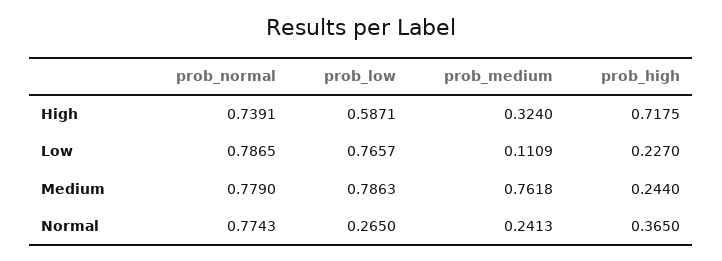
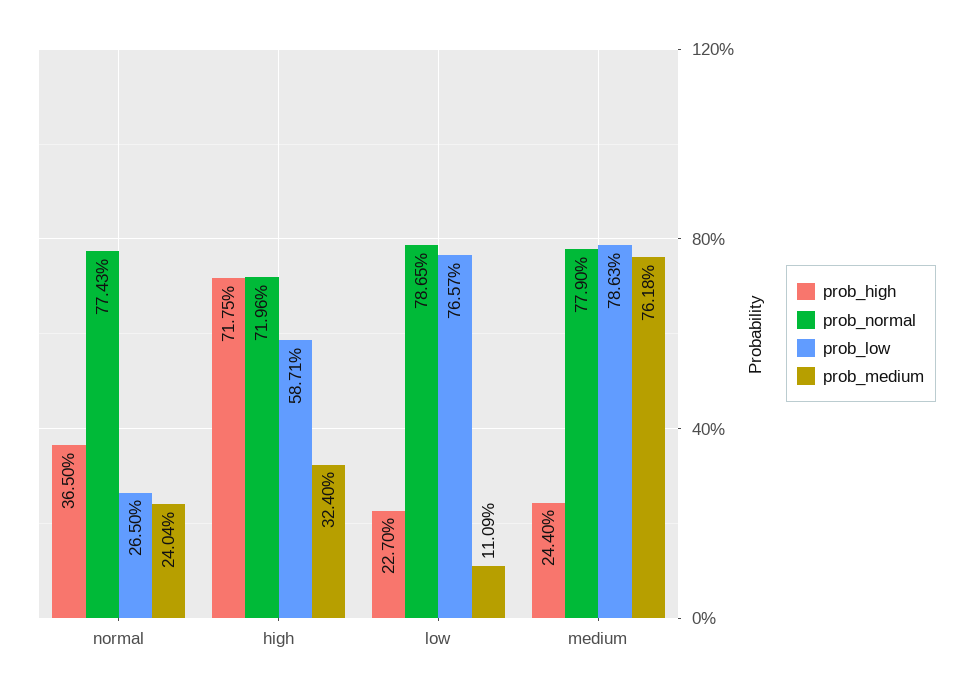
  {
    "prob_normal": {
-     "High": 0.7391,
+     "High": 0.7196,
      "Low": 0.7865,
      "Medium": 0.779,
      "Normal": 0.7743
    },
    "prob_low": {
      "High": 0.5871,
      "Low": 0.7657,
      "Medium": 0.7863,
      "Normal": 0.265
    },
    "prob_medium": {
      "High": 0.324,
      "Low": 0.1109,
      "Medium": 0.7618,
-     "Normal": 0.2413
+     "Normal": 0.2404
    },
    "prob_high": {
      "High": 0.7175,
      "Low": 0.227,
      "Medium": 0.244,
      "Normal": 0.365
    }
  }

